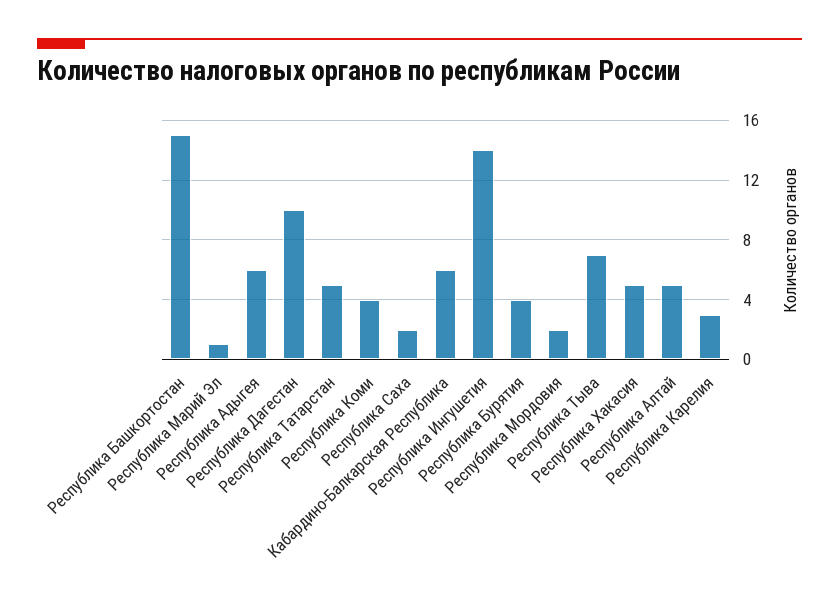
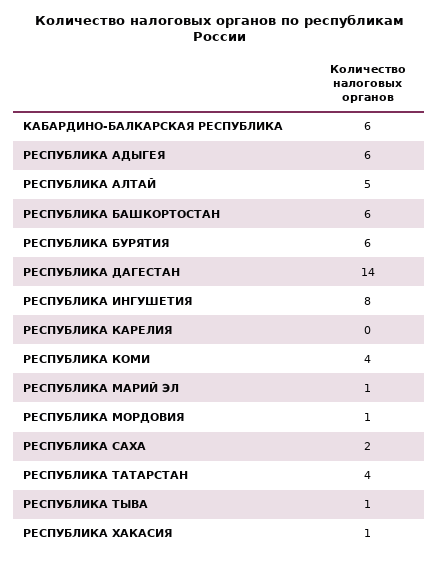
  {
-   "Республика Башкортостан": 15,
+   "Республика Башкортостан": 6,
    "Республика Марий Эл": 1,
    "Республика Адыгея": 6,
-   "Республика Дагестан": 10,
+   "Республика Дагестан": 14,
-   "Республика Татарстан": 5,
+   "Республика Татарстан": 4,
    "Республика Коми": 4,
    "Республика Саха": 2,
    "Кабардино-Балкарская Республика": 6,
-   "Республика Ингушетия": 14,
+   "Республика Ингушетия": 8,
-   "Республика Бурятия": 4,
+   "Республика Бурятия": 6,
-   "Республика Мордовия": 2,
+   "Республика Мордовия": 1,
-   "Республика Тыва": 7,
+   "Республика Тыва": 1,
-   "Республика Хакасия": 5,
+   "Республика Хакасия": 1,
    "Республика Алтай": 5,
-   "Республика Карелия": 3
+   "Республика Карелия": 0
  }

